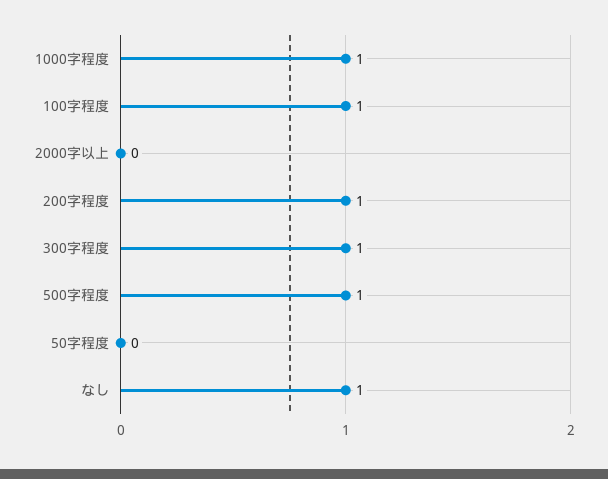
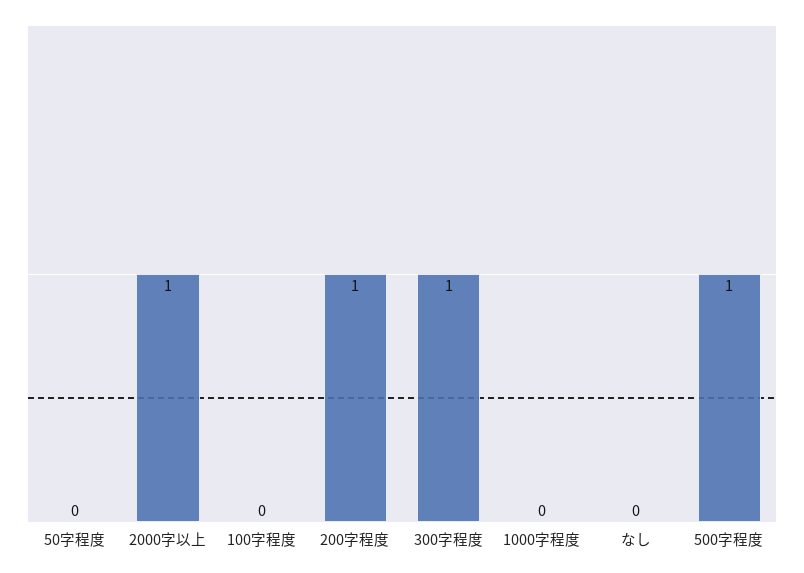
  {
-   "1000字程度": 1,
+   "1000字程度": 0,
-   "100字程度": 1,
+   "100字程度": 0,
-   "2000字以上": 0,
+   "2000字以上": 1,
    "200字程度": 1,
    "300字程度": 1,
    "500字程度": 1,
    "50字程度": 0,
-   "なし": 1
+   "なし": 0
  }

